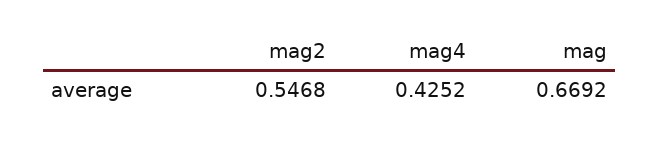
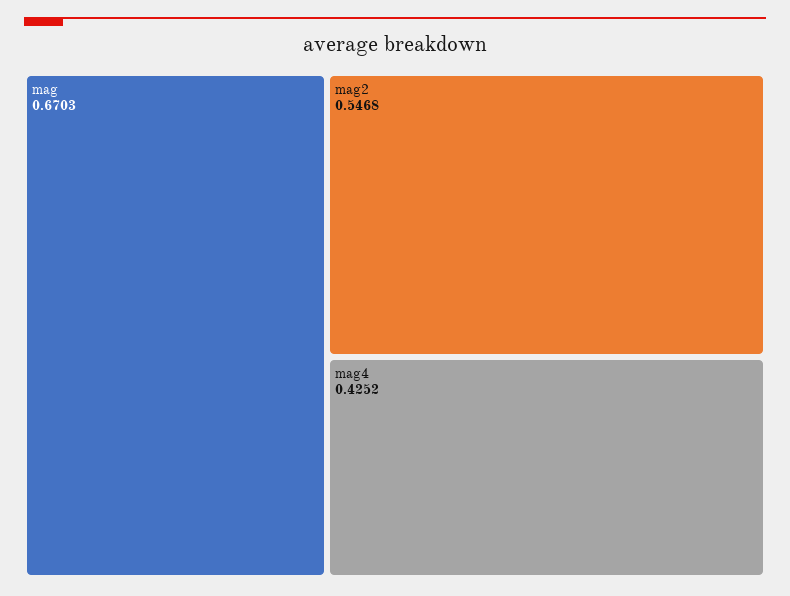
  {
    "mag2": 0.5468,
    "mag4": 0.4252,
-   "mag": 0.6692
+   "mag": 0.6703
  }

